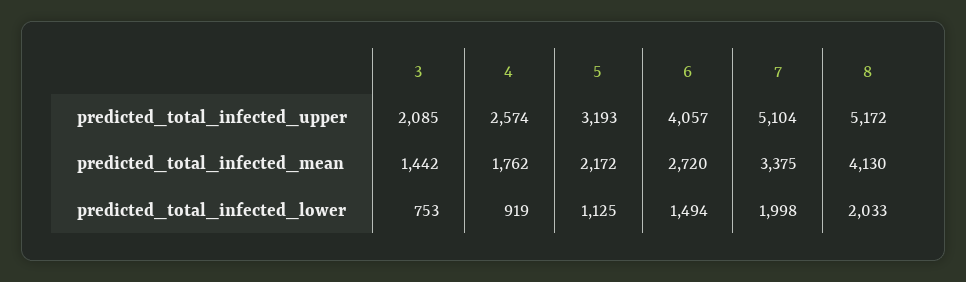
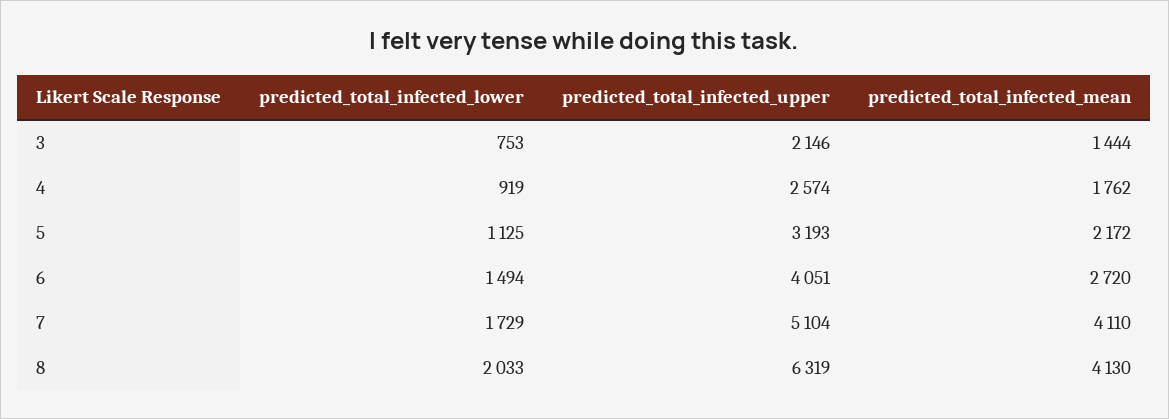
  {
    "3": {
-     "predicted_total_infected_upper": 2085,
+     "predicted_total_infected_upper": 2146,
-     "predicted_total_infected_mean": 1442,
+     "predicted_total_infected_mean": 1444,
      "predicted_total_infected_lower": 753
    },
    "4": {
      "predicted_total_infected_upper": 2574,
      "predicted_total_infected_mean": 1762,
      "predicted_total_infected_lower": 919
    },
    "5": {
      "predicted_total_infected_upper": 3193,
      "predicted_total_infected_mean": 2172,
      "predicted_total_infected_lower": 1125
    },
    "6": {
-     "predicted_total_infected_upper": 4057,
+     "predicted_total_infected_upper": 4051,
      "predicted_total_infected_mean": 2720,
      "predicted_total_infected_lower": 1494
    },
    "7": {
      "predicted_total_infected_upper": 5104,
-     "predicted_total_infected_mean": 3375,
+     "predicted_total_infected_mean": 4110,
-     "predicted_total_infected_lower": 1998
+     "predicted_total_infected_lower": 1729
    },
    "8": {
-     "predicted_total_infected_upper": 5172,
+     "predicted_total_infected_upper": 6319,
      "predicted_total_infected_mean": 4130,
      "predicted_total_infected_lower": 2033
    }
  }

